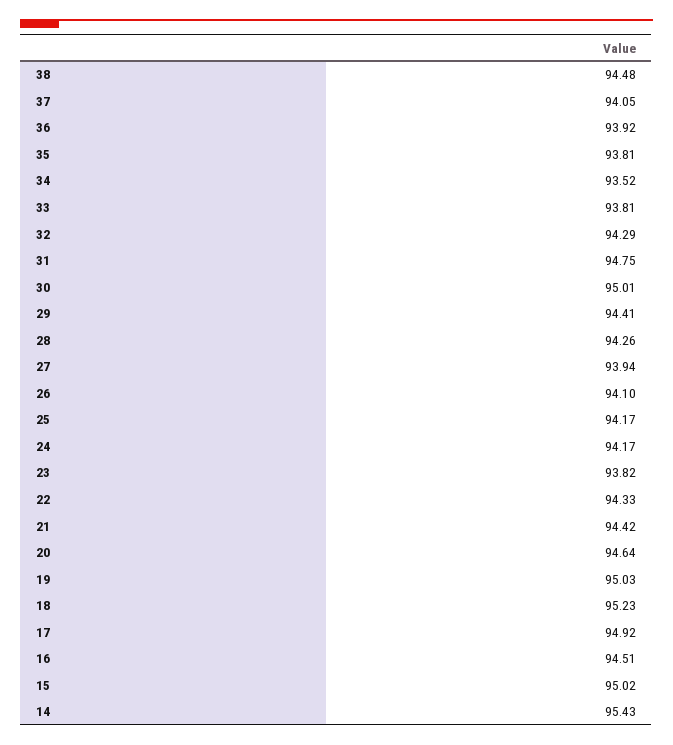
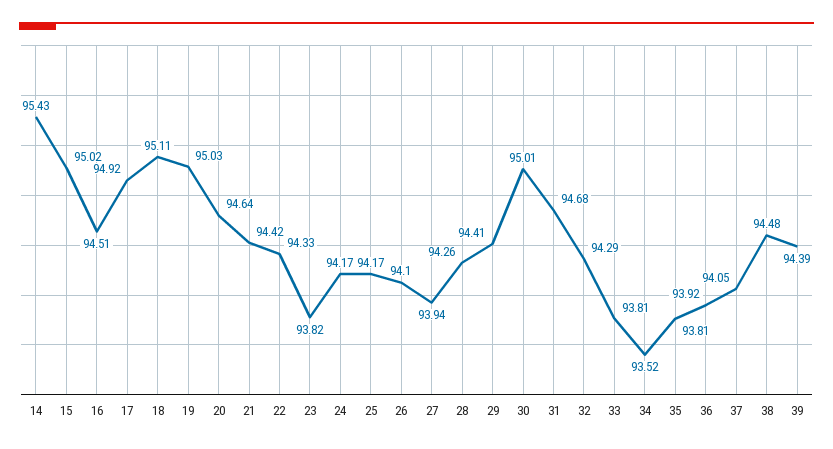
  {
    "38": 94.48,
    "37": 94.05,
    "36": 93.92,
    "35": 93.81,
    "34": 93.52,
    "33": 93.81,
    "32": 94.29,
-   "31": 94.75,
+   "31": 94.68,
    "30": 95.01,
    "29": 94.41,
    "28": 94.26,
    "27": 93.94,
    "26": 94.1,
    "25": 94.17,
    "24": 94.17,
    "23": 93.82,
    "22": 94.33,
    "21": 94.42,
    "20": 94.64,
    "19": 95.03,
-   "18": 95.23,
+   "18": 95.11,
    "17": 94.92,
    "16": 94.51,
    "15": 95.02,
-   "14": 95.43
+   "14": 95.43,
+   "39": 94.39
  }

